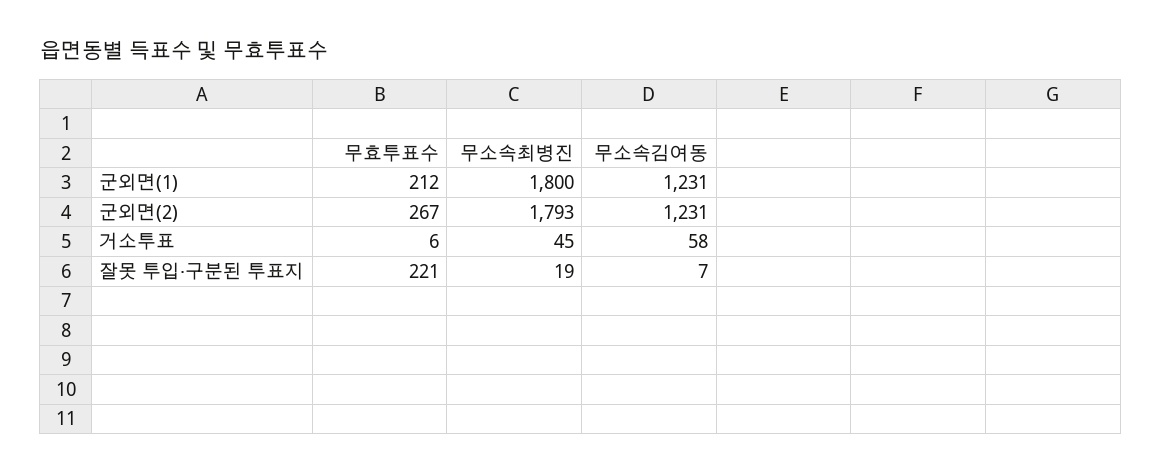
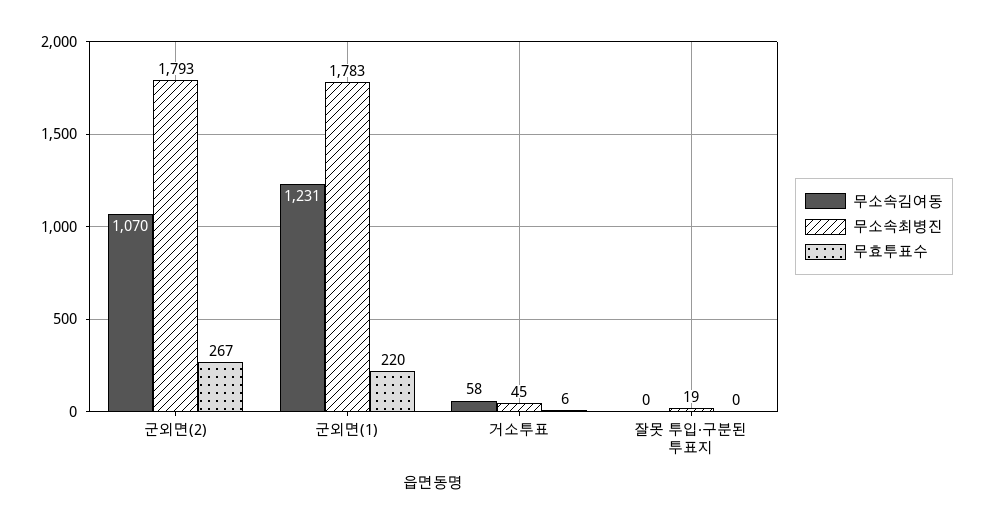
  {
    "무효투표수": {
-     "군외면(1)": 212,
+     "군외면(1)": 220,
      "군외면(2)": 267,
      "거소투표": 6,
-     "잘못 투입·구분된 투표지": 221
+     "잘못 투입·구분된 투표지": 0
    },
    "무소속최병진": {
-     "군외면(1)": 1800,
+     "군외면(1)": 1783,
      "군외면(2)": 1793,
      "거소투표": 45,
      "잘못 투입·구분된 투표지": 19
    },
    "무소속김여동": {
      "군외면(1)": 1231,
-     "군외면(2)": 1231,
+     "군외면(2)": 1070,
      "거소투표": 58,
-     "잘못 투입·구분된 투표지": 7
+     "잘못 투입·구분된 투표지": 0
    }
  }

